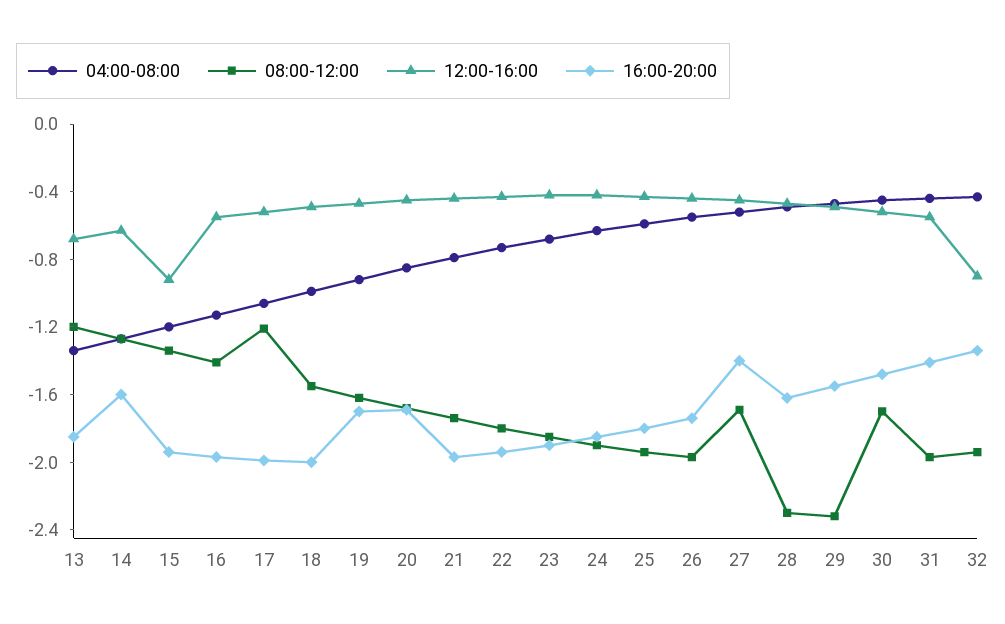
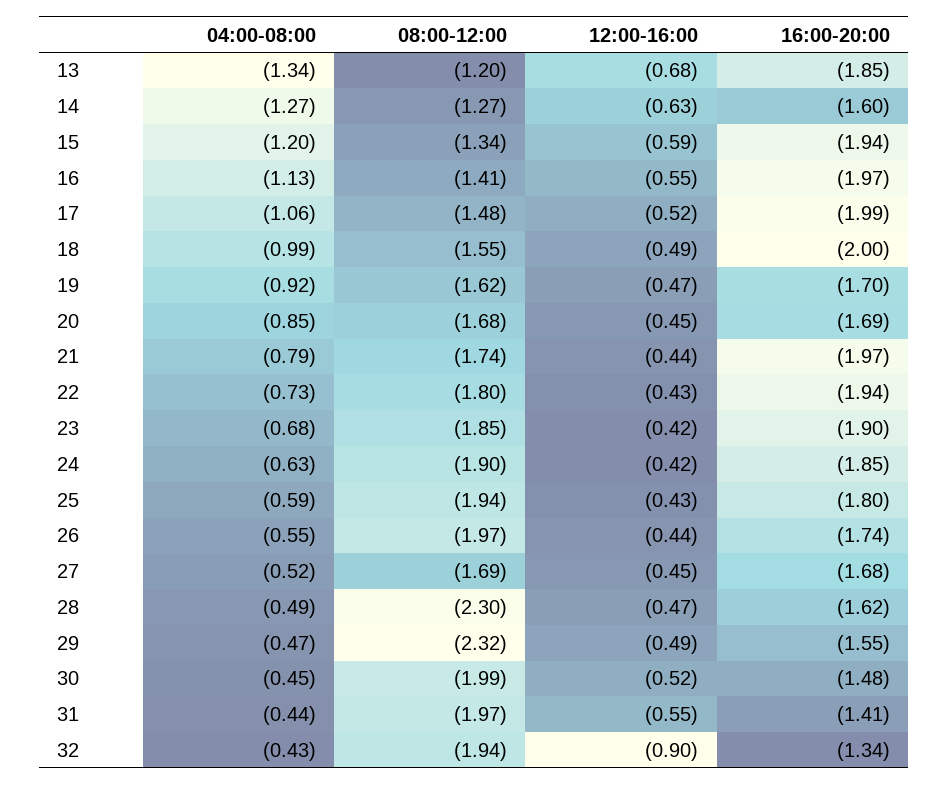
  {
    "04:00-08:00": {
      "13": -1.34,
      "14": -1.27,
      "15": -1.2,
      "16": -1.13,
      "17": -1.06,
      "18": -0.99,
      "19": -0.92,
      "20": -0.85,
      "21": -0.79,
      "22": -0.73,
      "23": -0.68,
      "24": -0.63,
      "25": -0.59,
      "26": -0.55,
      "27": -0.52,
      "28": -0.49,
      "29": -0.47,
      "30": -0.45,
      "31": -0.44,
      "32": -0.43
    },
    "08:00-12:00": {
      "13": -1.2,
      "14": -1.27,
      "15": -1.34,
      "16": -1.41,
-     "17": -1.2,
+     "17": -1.48,
      "18": -1.55,
      "19": -1.62,
      "20": -1.68,
      "21": -1.74,
      "22": -1.8,
      "23": -1.85,
      "24": -1.9,
      "25": -1.94,
      "26": -1.97,
      "27": -1.69,
      "28": -2.3,
      "29": -2.32,
-     "30": -1.7,
+     "30": -1.99,
      "31": -1.97,
      "32": -1.94
    },
    "12:00-16:00": {
      "13": -0.68,
      "14": -0.63,
-     "15": -0.9,
+     "15": -0.59,
      "16": -0.55,
      "17": -0.52,
      "18": -0.49,
      "19": -0.47,
      "20": -0.45,
      "21": -0.44,
      "22": -0.43,
      "23": -0.42,
      "24": -0.42,
      "25": -0.43,
      "26": -0.44,
      "27": -0.45,
      "28": -0.47,
      "29": -0.49,
      "30": -0.52,
      "31": -0.55,
      "32": -0.9
    },
    "16:00-20:00": {
      "13": -1.85,
      "14": -1.6,
      "15": -1.94,
      "16": -1.97,
      "17": -1.99,
      "18": -2,
      "19": -1.7,
      "20": -1.69,
      "21": -1.97,
      "22": -1.94,
      "23": -1.9,
      "24": -1.85,
      "25": -1.8,
      "26": -1.74,
-     "27": -1.4,
+     "27": -1.68,
      "28": -1.62,
      "29": -1.55,
      "30": -1.48,
      "31": -1.41,
      "32": -1.34
    }
  }

